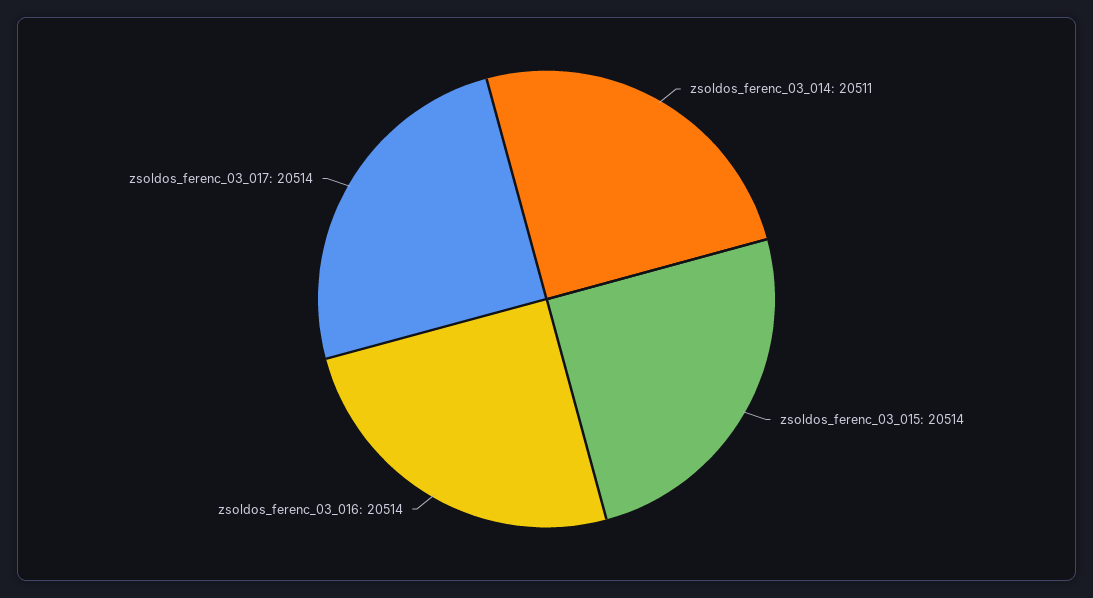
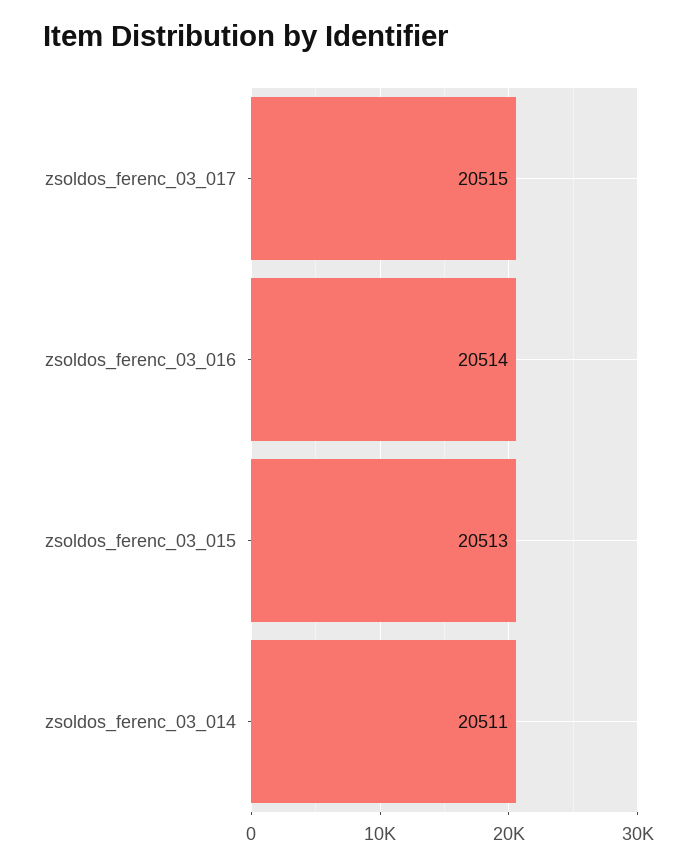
  {
    "zsoldos_ferenc_03_014": 20511,
-   "zsoldos_ferenc_03_015": 20514,
+   "zsoldos_ferenc_03_015": 20513,
    "zsoldos_ferenc_03_016": 20514,
-   "zsoldos_ferenc_03_017": 20514
+   "zsoldos_ferenc_03_017": 20515
  }

